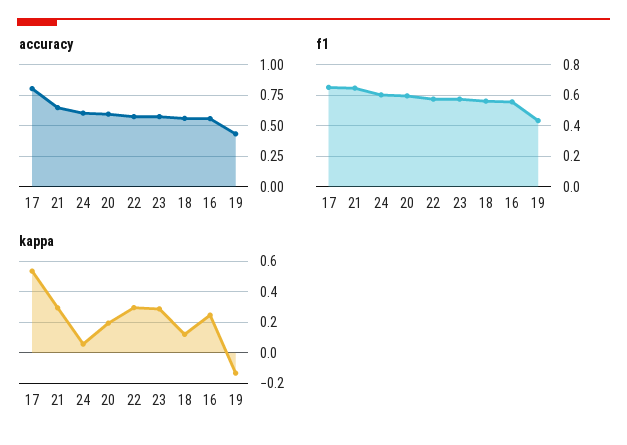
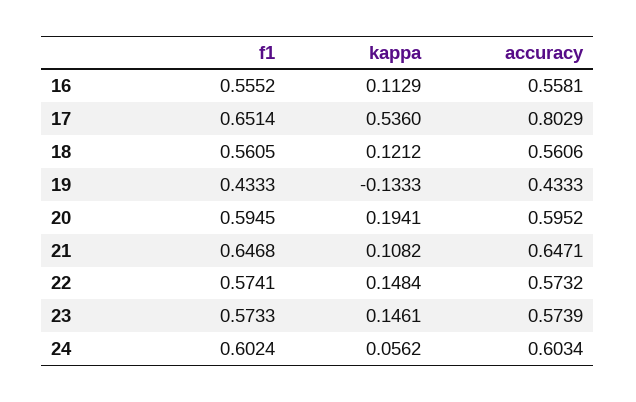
  {
    "accuracy": {
      "17": 0.8029,
      "21": 0.6471,
      "24": 0.6034,
      "20": 0.5952,
      "22": 0.5732,
      "23": 0.5739,
      "18": 0.5606,
      "16": 0.5581,
      "19": 0.4333
    },
    "f1": {
      "17": 0.6514,
      "21": 0.6468,
      "24": 0.6024,
      "20": 0.5945,
      "22": 0.5741,
      "23": 0.5733,
      "18": 0.5605,
      "16": 0.5552,
      "19": 0.4333
    },
    "kappa": {
      "17": 0.536,
-     "21": 0.3,
+     "21": 0.1082,
      "24": 0.0562,
      "20": 0.1941,
-     "22": 0.3,
+     "22": 0.1484,
-     "23": 0.3,
+     "23": 0.1461,
      "18": 0.1212,
-     "16": 0.25,
+     "16": 0.1129,
      "19": -0.1333
    }
  }

